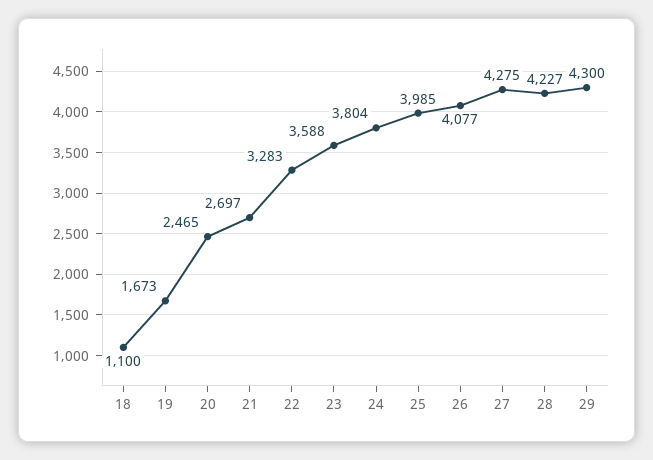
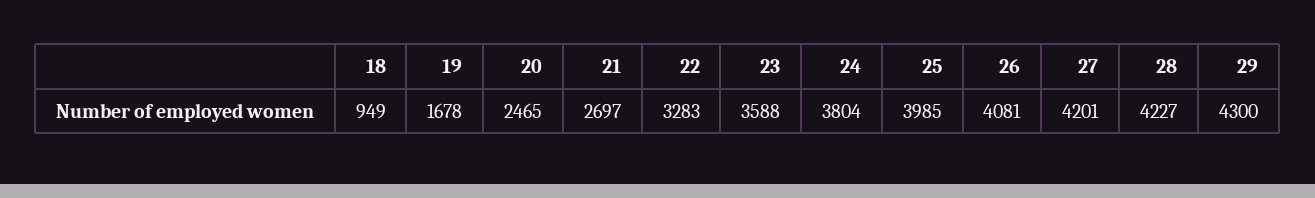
  {
-   "18": 1100,
+   "18": 949,
-   "19": 1673,
+   "19": 1678,
    "20": 2465,
    "21": 2697,
    "22": 3283,
    "23": 3588,
    "24": 3804,
    "25": 3985,
-   "26": 4077,
+   "26": 4081,
-   "27": 4275,
+   "27": 4201,
    "28": 4227,
    "29": 4300
  }

